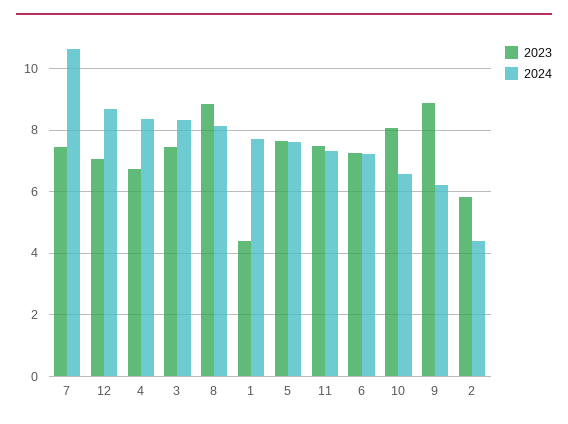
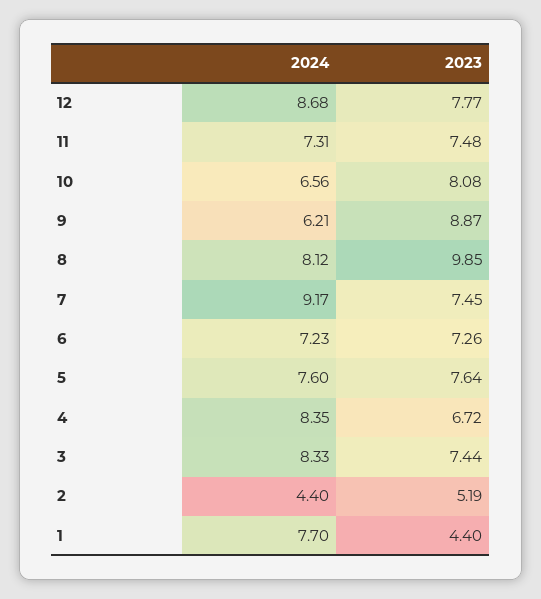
  {
    "2023": {
      "7": 7.45,
-     "12": 7,
+     "12": 7.77,
      "4": 6.72,
      "3": 7.44,
-     "8": 8.8,
+     "8": 9.85,
      "1": 4.4,
      "5": 7.64,
      "11": 7.48,
      "6": 7.26,
      "10": 8.08,
      "9": 8.87,
-     "2": 5.8
+     "2": 5.19
    },
    "2024": {
-     "7": 10.6,
+     "7": 9.17,
      "12": 8.68,
      "4": 8.35,
      "3": 8.33,
      "8": 8.12,
      "1": 7.7,
      "5": 7.6,
      "11": 7.31,
      "6": 7.23,
      "10": 6.56,
      "9": 6.21,
      "2": 4.4
    }
  }

